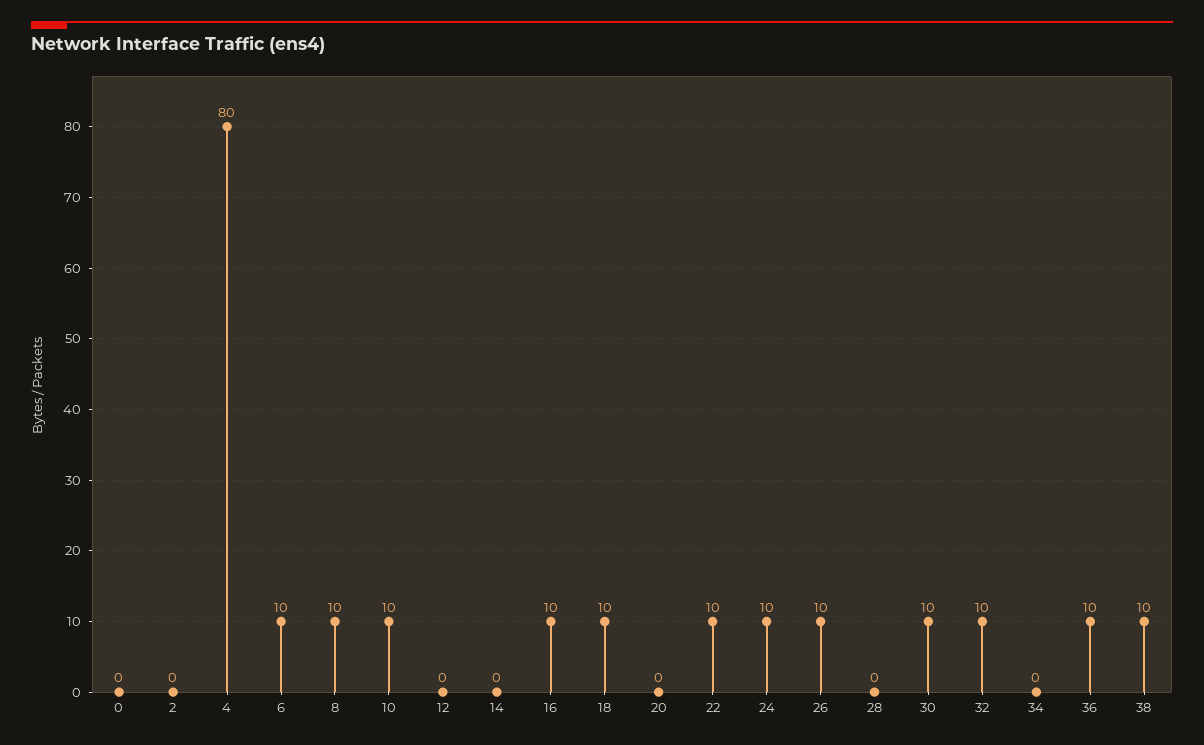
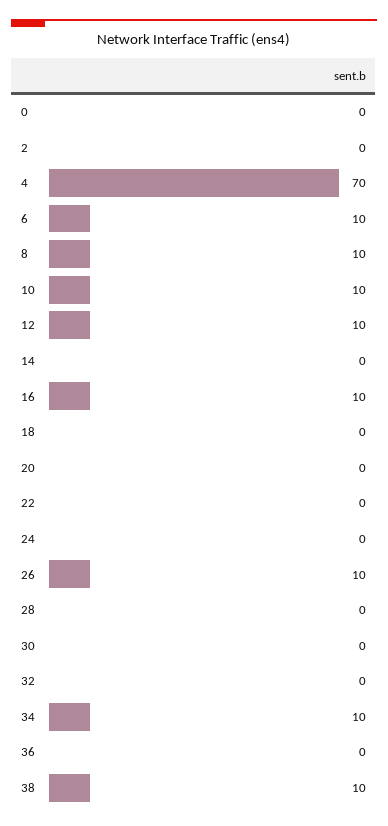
  {
    "0": 0,
    "2": 0,
-   "4": 80,
+   "4": 70,
    "6": 10,
    "8": 10,
    "10": 10,
-   "12": 0,
+   "12": 10,
    "14": 0,
    "16": 10,
-   "18": 10,
+   "18": 0,
    "20": 0,
-   "22": 10,
+   "22": 0,
-   "24": 10,
+   "24": 0,
    "26": 10,
    "28": 0,
-   "30": 10,
+   "30": 0,
-   "32": 10,
+   "32": 0,
-   "34": 0,
+   "34": 10,
-   "36": 10,
+   "36": 0,
    "38": 10
  }

